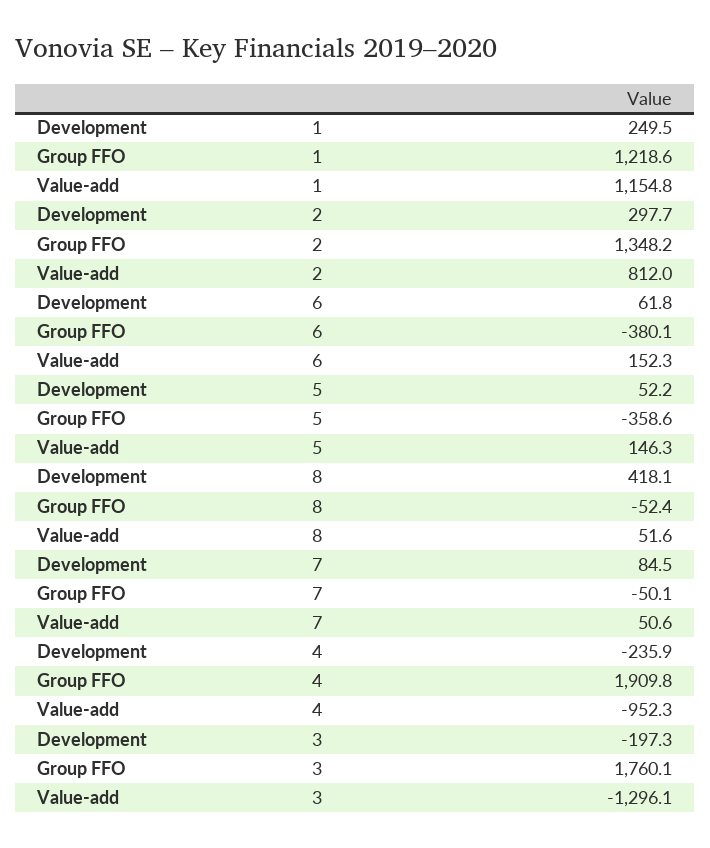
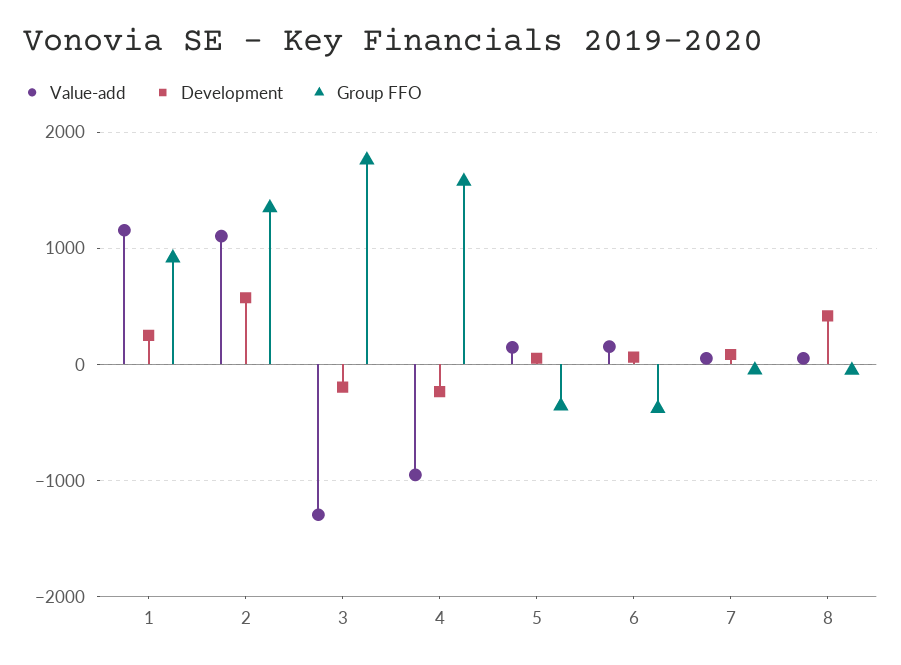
  {
    "Development": {
      "1": 249.5,
-     "2": 297.7,
+     "2": 600,
      "6": 61.8,
      "5": 52.2,
      "8": 418.1,
      "7": 84.5,
      "4": -235.9,
      "3": -197.3
    },
    "Group FFO": {
-     "1": 1218.6,
+     "1": 900,
      "2": 1348.2,
      "6": -380.1,
      "5": -358.6,
      "8": -52.4,
      "7": -50.1,
-     "4": 1909.8,
+     "4": 1600,
      "3": 1760.1
    },
    "Value-add": {
      "1": 1154.8,
-     "2": 812,
+     "2": 1100,
      "6": 152.3,
      "5": 146.3,
      "8": 51.6,
      "7": 50.6,
      "4": -952.3,
      "3": -1296.1
    }
  }

